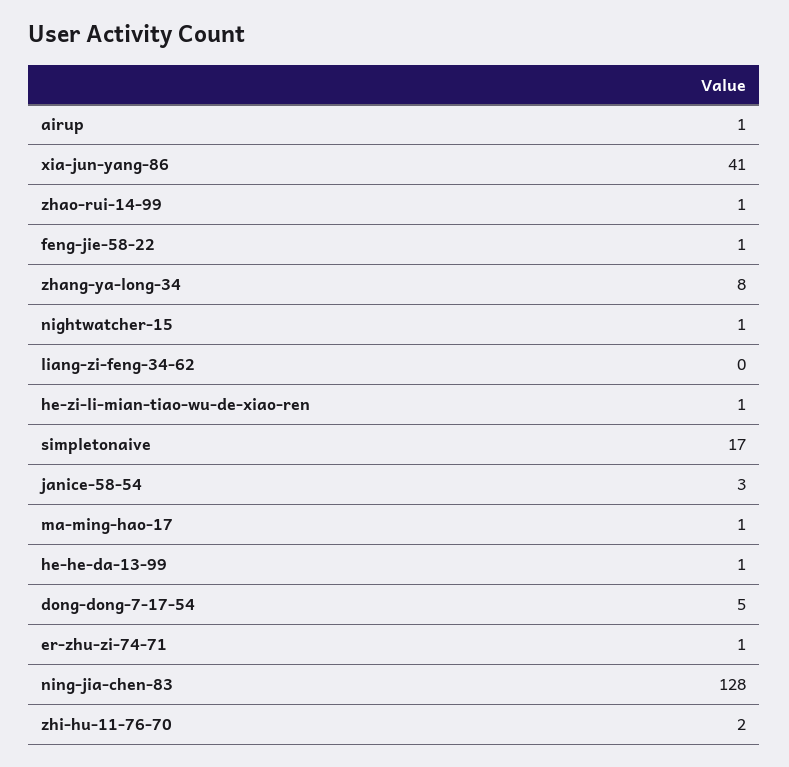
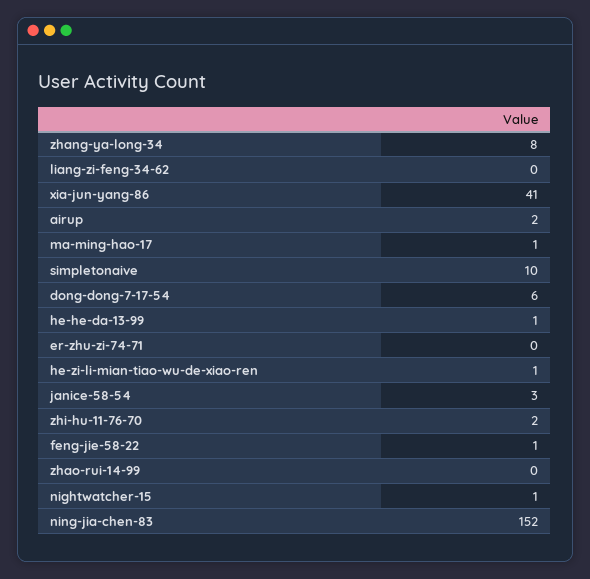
  {
-   "airup": 1,
+   "airup": 2,
    "xia-jun-yang-86": 41,
-   "zhao-rui-14-99": 1,
+   "zhao-rui-14-99": 0,
    "feng-jie-58-22": 1,
    "zhang-ya-long-34": 8,
    "nightwatcher-15": 1,
    "liang-zi-feng-34-62": 0,
    "he-zi-li-mian-tiao-wu-de-xiao-ren": 1,
-   "simpletonaive": 17,
+   "simpletonaive": 10,
    "janice-58-54": 3,
    "ma-ming-hao-17": 1,
    "he-he-da-13-99": 1,
-   "dong-dong-7-17-54": 5,
+   "dong-dong-7-17-54": 6,
-   "er-zhu-zi-74-71": 1,
+   "er-zhu-zi-74-71": 0,
-   "ning-jia-chen-83": 128,
+   "ning-jia-chen-83": 152,
    "zhi-hu-11-76-70": 2
  }

